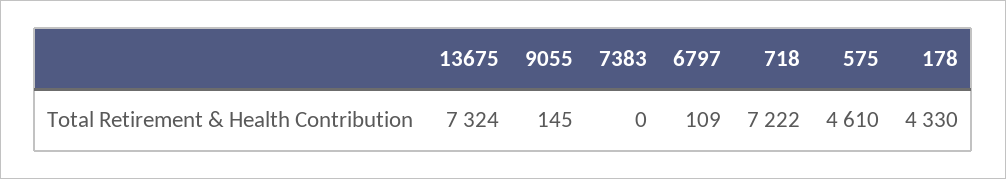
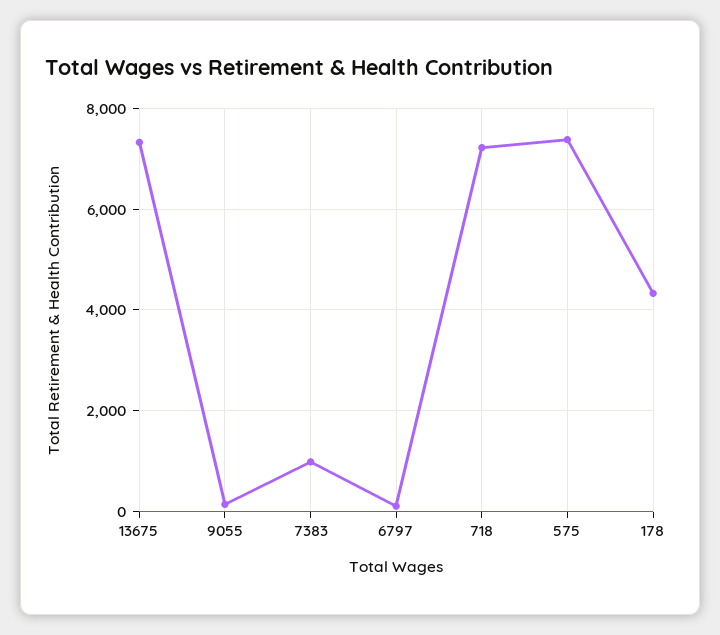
  {
    "13675": 7324,
    "9055": 145,
-   "7383": 0,
+   "7383": 1000,
    "6797": 109,
    "718": 7222,
-   "575": 4610,
+   "575": 7400,
    "178": 4330
  }

